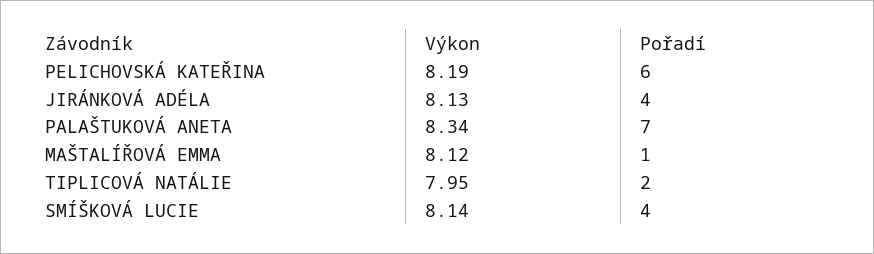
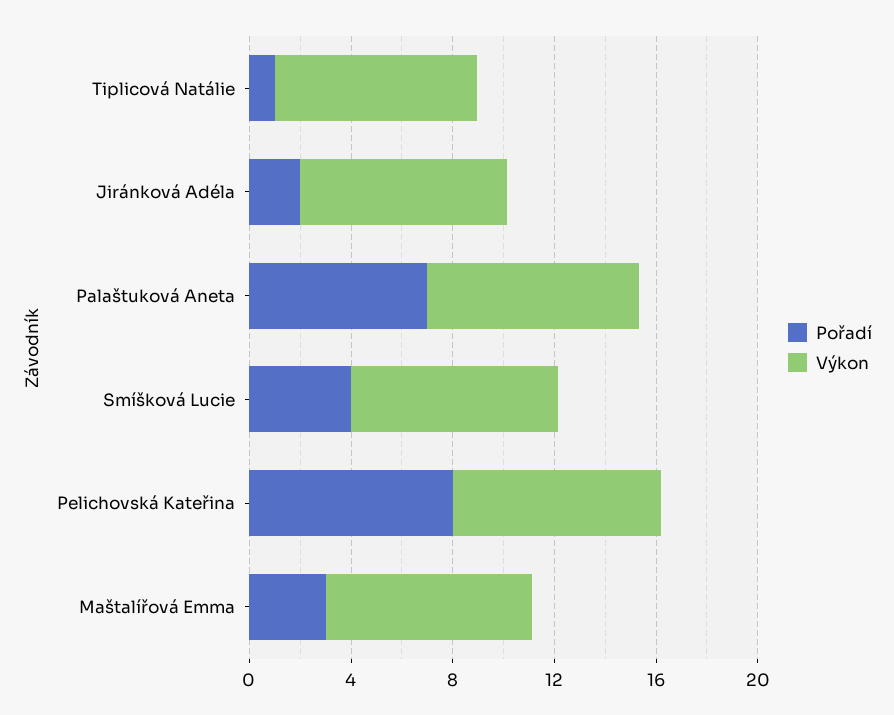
  {
    "Výkon": {
      "PELICHOVSKÁ KATEŘINA": 8.19,
      "JIRÁNKOVÁ ADÉLA": 8.13,
      "PALAŠTUKOVÁ ANETA": 8.34,
      "MAŠTALÍŘOVÁ EMMA": 8.12,
      "TIPLICOVÁ NATÁLIE": 7.95,
      "SMÍŠKOVÁ LUCIE": 8.14
    },
    "Pořadí": {
-     "PELICHOVSKÁ KATEŘINA": 6,
+     "PELICHOVSKÁ KATEŘINA": 8,
-     "JIRÁNKOVÁ ADÉLA": 4,
+     "JIRÁNKOVÁ ADÉLA": 2,
      "PALAŠTUKOVÁ ANETA": 7,
-     "MAŠTALÍŘOVÁ EMMA": 1,
+     "MAŠTALÍŘOVÁ EMMA": 3,
-     "TIPLICOVÁ NATÁLIE": 2,
+     "TIPLICOVÁ NATÁLIE": 1,
      "SMÍŠKOVÁ LUCIE": 4
    }
  }

